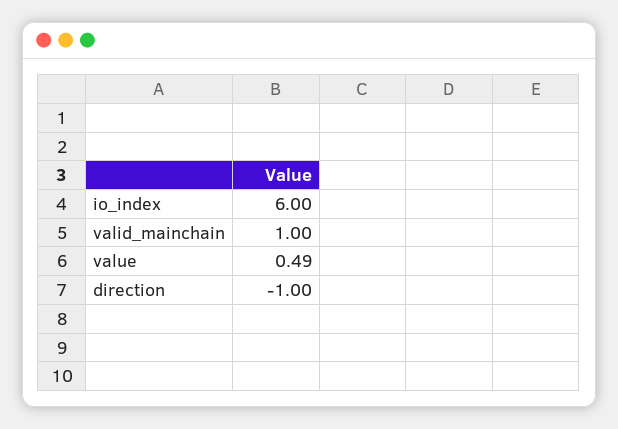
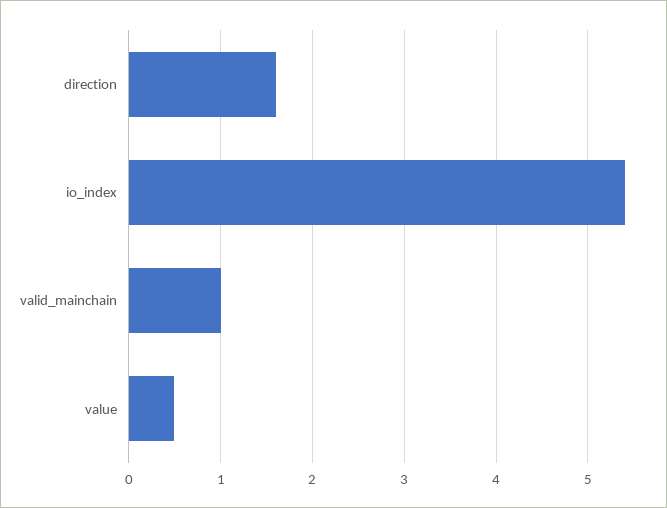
  {
-   "io_index": 6,
+   "io_index": 5.4,
    "valid_mainchain": 1,
    "value": 0.49,
-   "direction": -1
+   "direction": 1.6
  }

